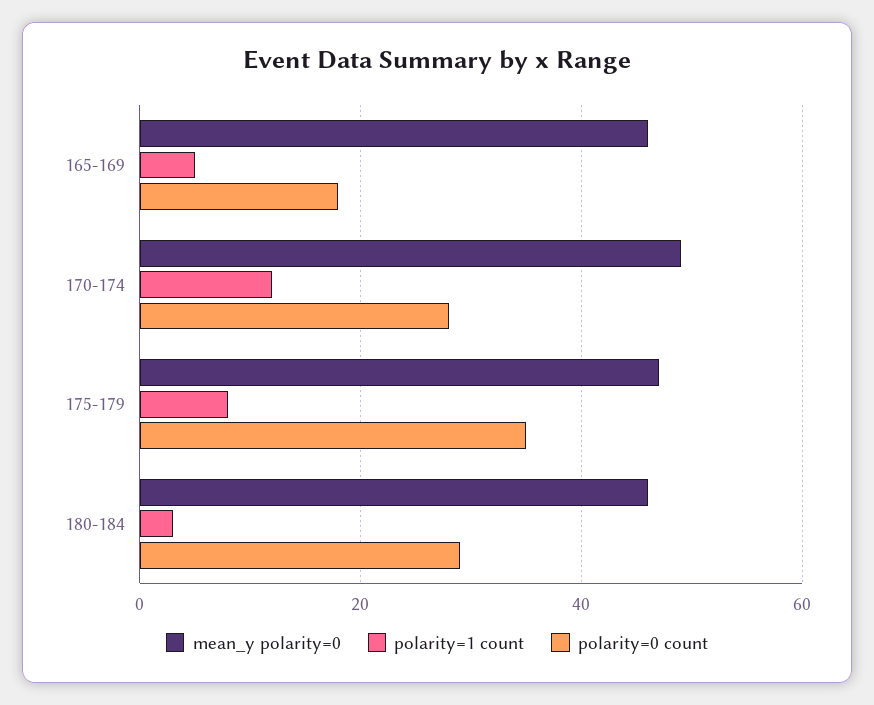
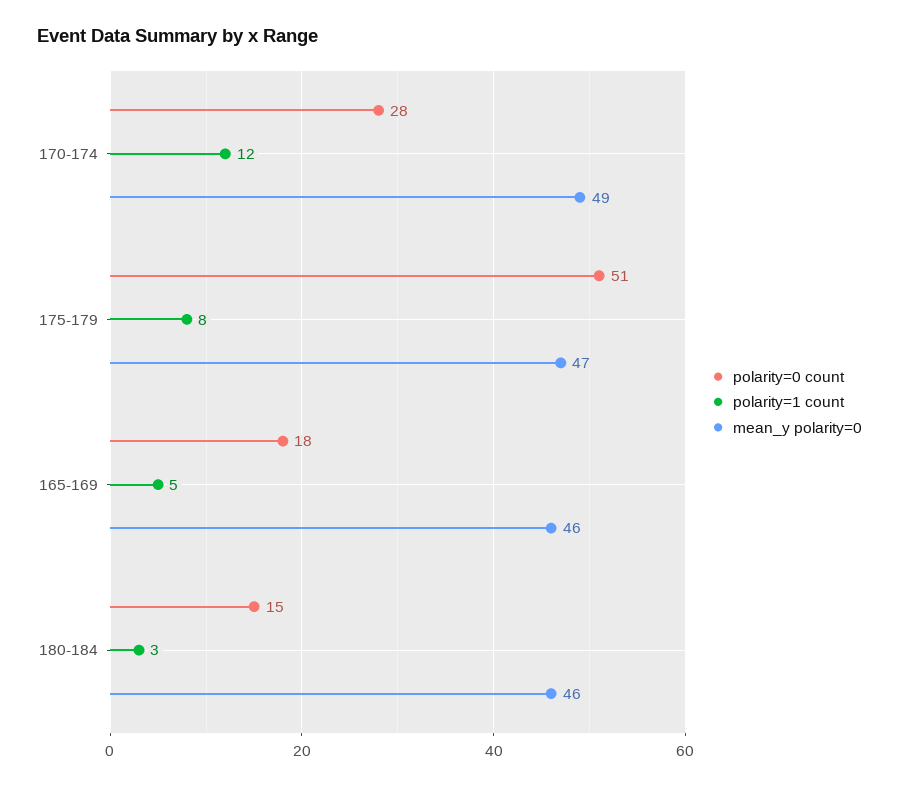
  {
    "mean_y polarity=0": {
      "165-169": 46,
      "170-174": 49,
      "175-179": 47,
      "180-184": 46
    },
    "polarity=1 count": {
      "165-169": 5,
      "170-174": 12,
      "175-179": 8,
      "180-184": 3
    },
    "polarity=0 count": {
      "165-169": 18,
      "170-174": 28,
-     "175-179": 35,
+     "175-179": 51,
-     "180-184": 30
+     "180-184": 15
    }
  }

